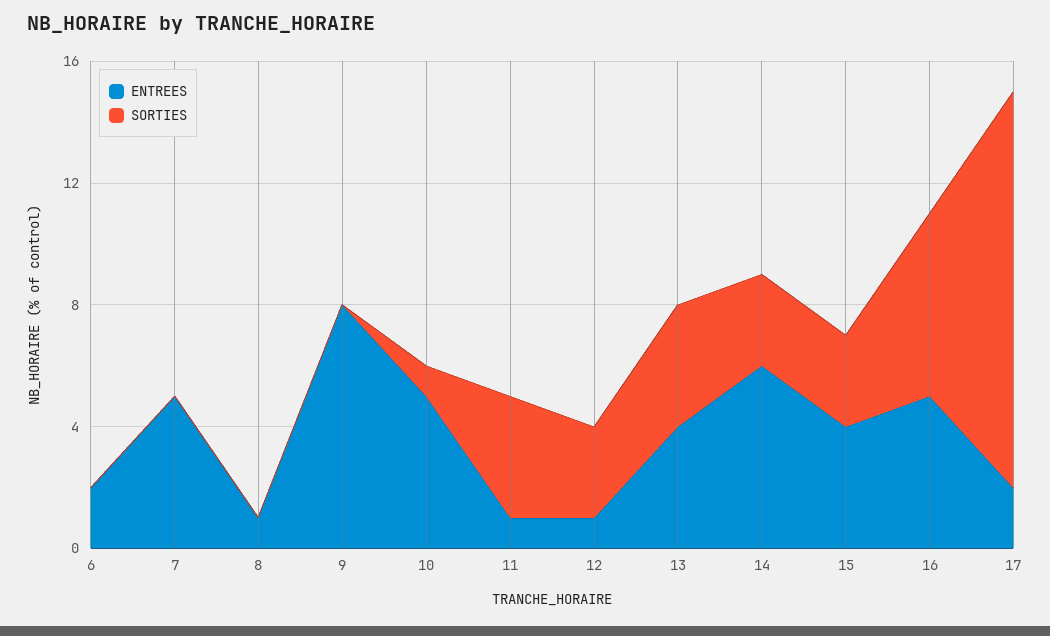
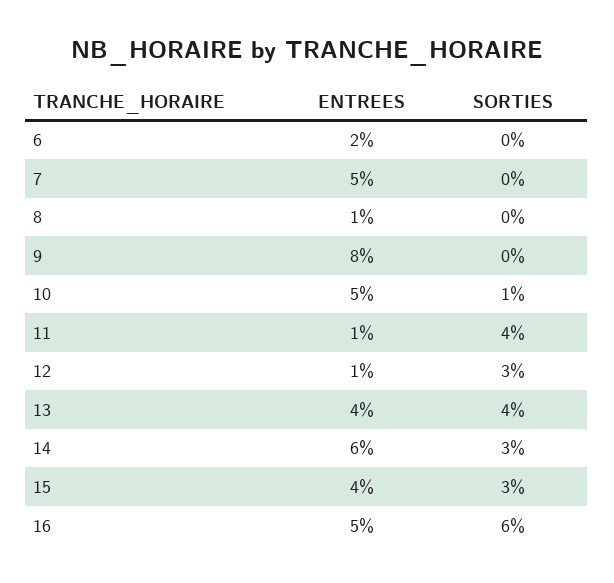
  {
    "ENTREES": {
      "6": 2,
      "7": 5,
      "8": 1,
      "9": 8,
      "10": 5,
      "11": 1,
      "12": 1,
      "13": 4,
      "14": 6,
      "15": 4,
-     "16": 5,
+     "16": 5
-     "17": 2
    },
    "SORTIES": {
      "6": 0,
      "7": 0,
      "8": 0,
      "9": 0,
      "10": 1,
      "11": 4,
      "12": 3,
      "13": 4,
      "14": 3,
      "15": 3,
-     "16": 6,
+     "16": 6
-     "17": 13
    }
  }

